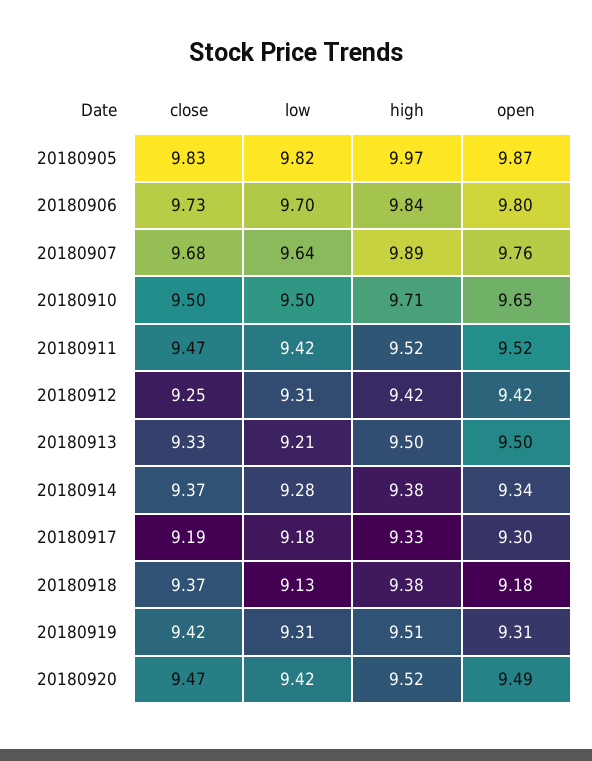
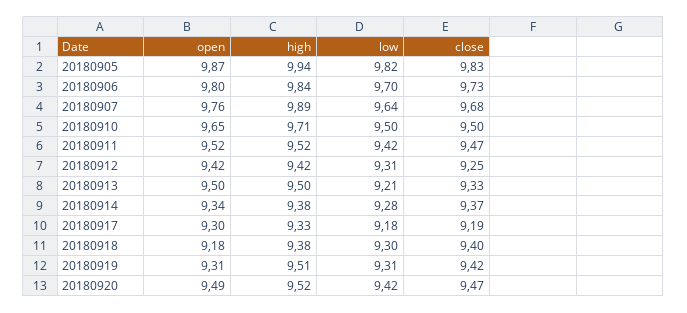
  {
    "close": {
      "20180905": 9.83,
      "20180906": 9.73,
      "20180907": 9.68,
      "20180910": 9.5,
      "20180911": 9.47,
      "20180912": 9.25,
      "20180913": 9.33,
      "20180914": 9.37,
      "20180917": 9.19,
-     "20180918": 9.37,
+     "20180918": 9.4,
      "20180919": 9.42,
      "20180920": 9.47
    },
    "low": {
      "20180905": 9.82,
      "20180906": 9.7,
      "20180907": 9.64,
      "20180910": 9.5,
      "20180911": 9.42,
      "20180912": 9.31,
      "20180913": 9.21,
      "20180914": 9.28,
      "20180917": 9.18,
-     "20180918": 9.13,
+     "20180918": 9.3,
      "20180919": 9.31,
      "20180920": 9.42
    },
    "high": {
-     "20180905": 9.97,
+     "20180905": 9.94,
      "20180906": 9.84,
      "20180907": 9.89,
      "20180910": 9.71,
      "20180911": 9.52,
      "20180912": 9.42,
      "20180913": 9.5,
      "20180914": 9.38,
      "20180917": 9.33,
      "20180918": 9.38,
      "20180919": 9.51,
      "20180920": 9.52
    },
    "open": {
      "20180905": 9.87,
      "20180906": 9.8,
      "20180907": 9.76,
      "20180910": 9.65,
      "20180911": 9.52,
      "20180912": 9.42,
      "20180913": 9.5,
      "20180914": 9.34,
      "20180917": 9.3,
      "20180918": 9.18,
      "20180919": 9.31,
      "20180920": 9.49
    }
  }

